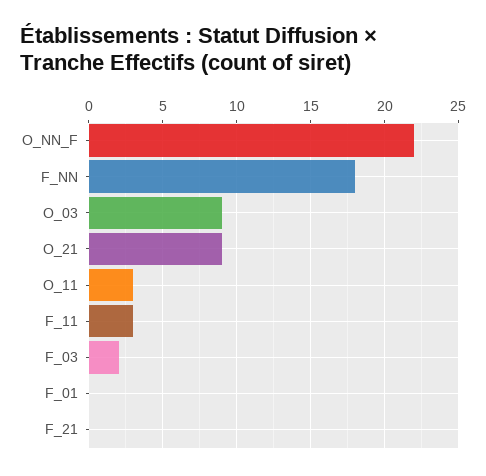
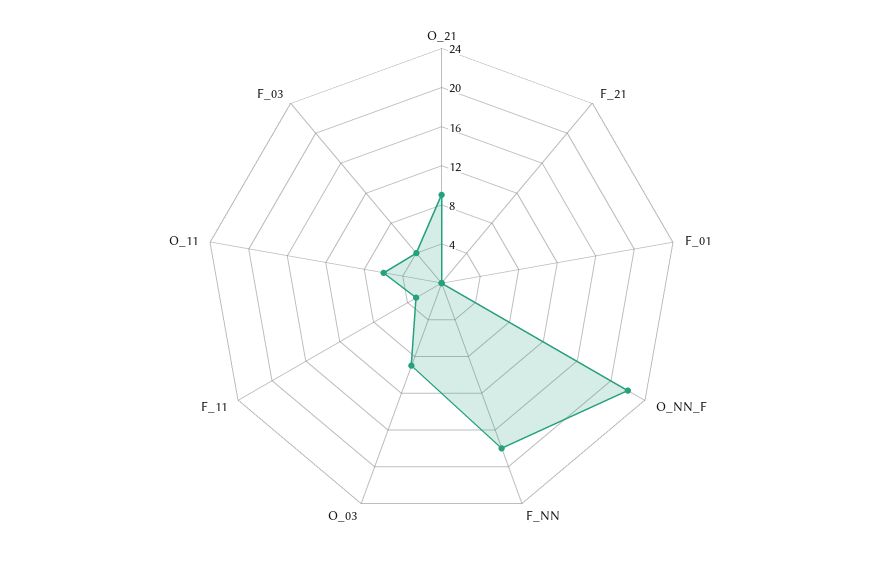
  {
    "O_NN_F": 22,
    "F_NN": 18,
    "O_03": 9,
    "O_21": 9,
-   "O_11": 3,
+   "O_11": 6,
    "F_11": 3,
-   "F_03": 2,
+   "F_03": 4,
    "F_01": 0,
    "F_21": 0
  }

